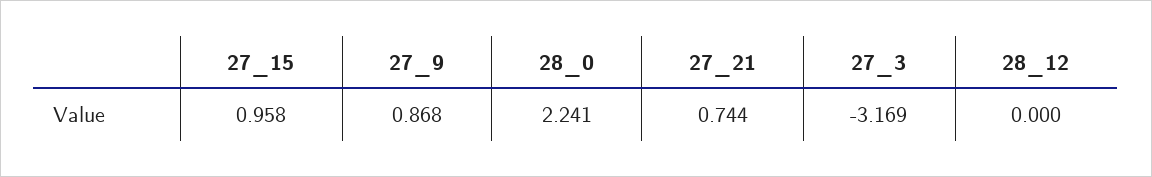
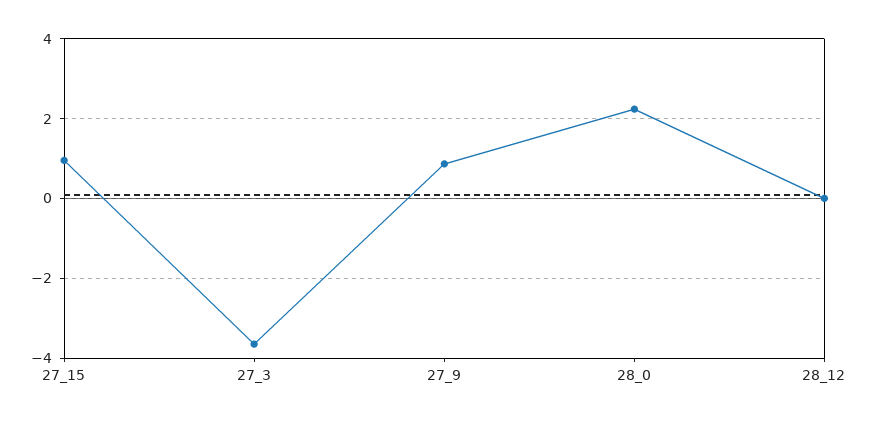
  {
    "27_15": 0.958,
    "27_9": 0.868,
    "28_0": 2.241,
-   "27_21": 0.744,
-   "27_3": -3.169,
+   "27_3": -3.6,
    "28_12": 0
  }

